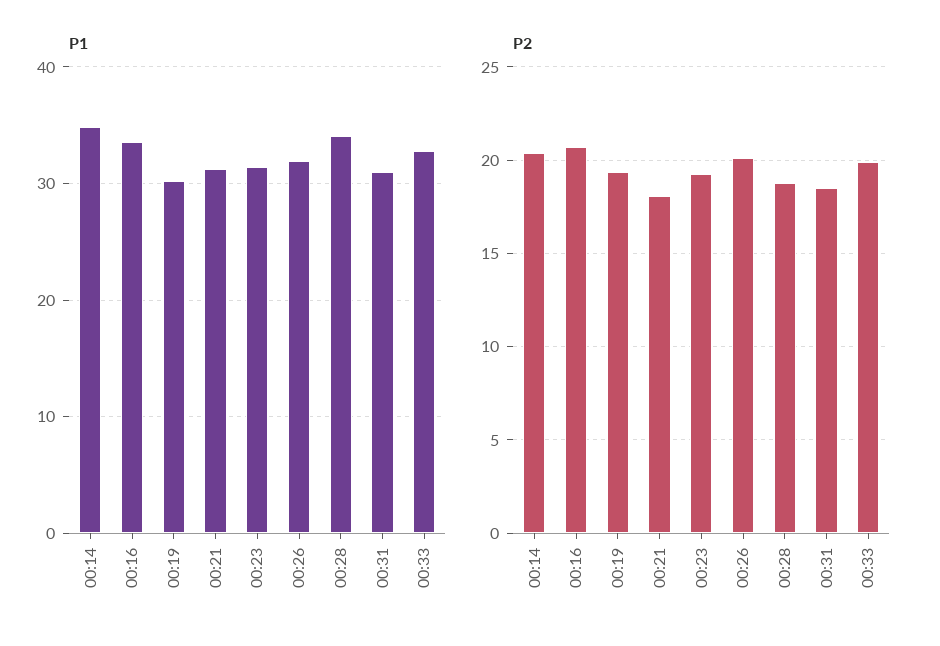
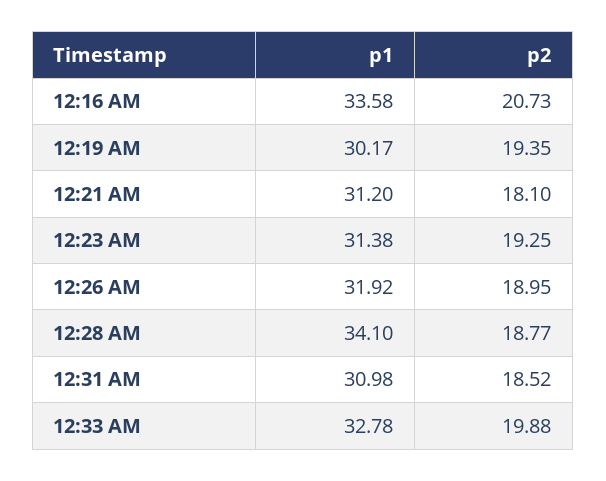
  {
    "P1": {
-     "00:14": 35,
      "00:16": 33.58,
      "00:19": 30.17,
      "00:21": 31.2,
      "00:23": 31.38,
      "00:26": 31.92,
      "00:28": 34.1,
      "00:31": 30.98,
      "00:33": 32.78
    },
    "P2": {
-     "00:14": 20.5,
      "00:16": 20.73,
      "00:19": 19.35,
      "00:21": 18.1,
      "00:23": 19.25,
-     "00:26": 20,
+     "00:26": 18.95,
      "00:28": 18.77,
      "00:31": 18.52,
      "00:33": 19.88
    }
  }

